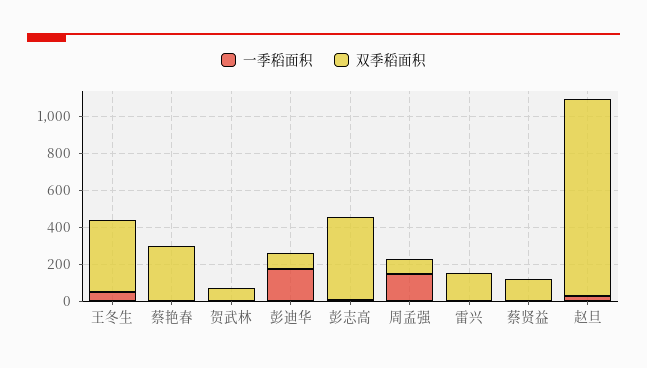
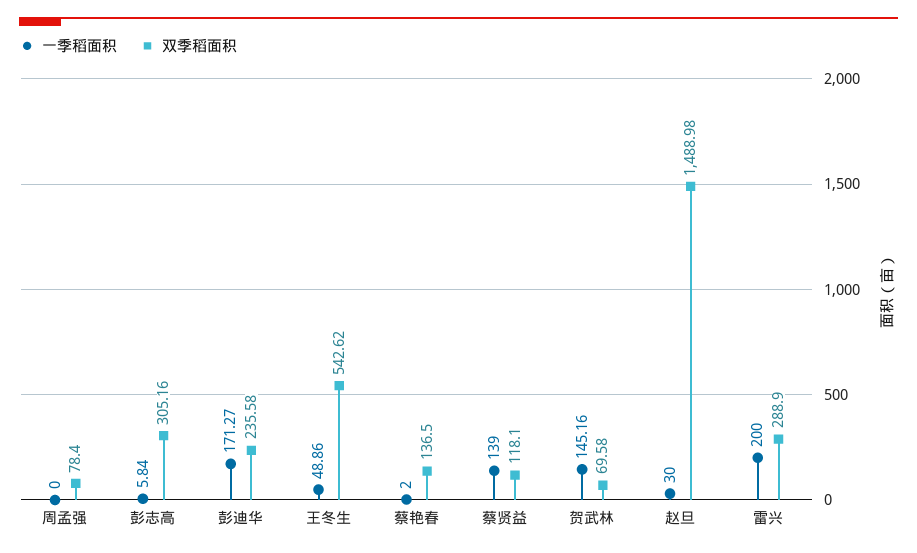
  {
    "一季稻面积": {
      "王冬生": 48.86,
      "蔡艳春": 2,
-     "贺武林": 0,
+     "贺武林": 145.16,
      "彭迪华": 171.27,
      "彭志高": 5.84,
-     "周孟强": 150,
+     "周孟强": 0,
-     "雷兴": 0,
+     "雷兴": 200,
-     "蔡贤益": 0,
+     "蔡贤益": 139,
      "赵旦": 30
    },
    "双季稻面积": {
-     "王冬生": 400,
+     "王冬生": 542.62,
-     "蔡艳春": 300,
+     "蔡艳春": 136.5,
      "贺武林": 69.58,
-     "彭迪华": 100,
+     "彭迪华": 235.58,
-     "彭志高": 450,
+     "彭志高": 305.16,
      "周孟强": 78.4,
-     "雷兴": 150,
+     "雷兴": 288.9,
      "蔡贤益": 118.1,
-     "赵旦": 1050
+     "赵旦": 1488.98
    }
  }

